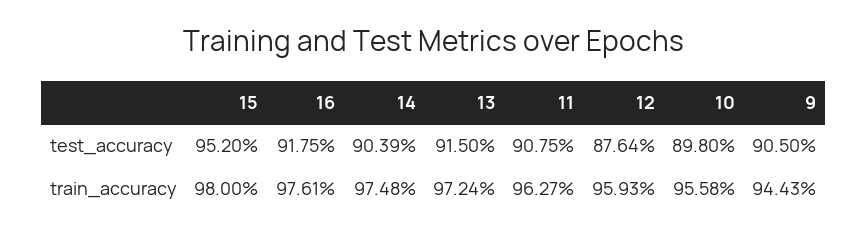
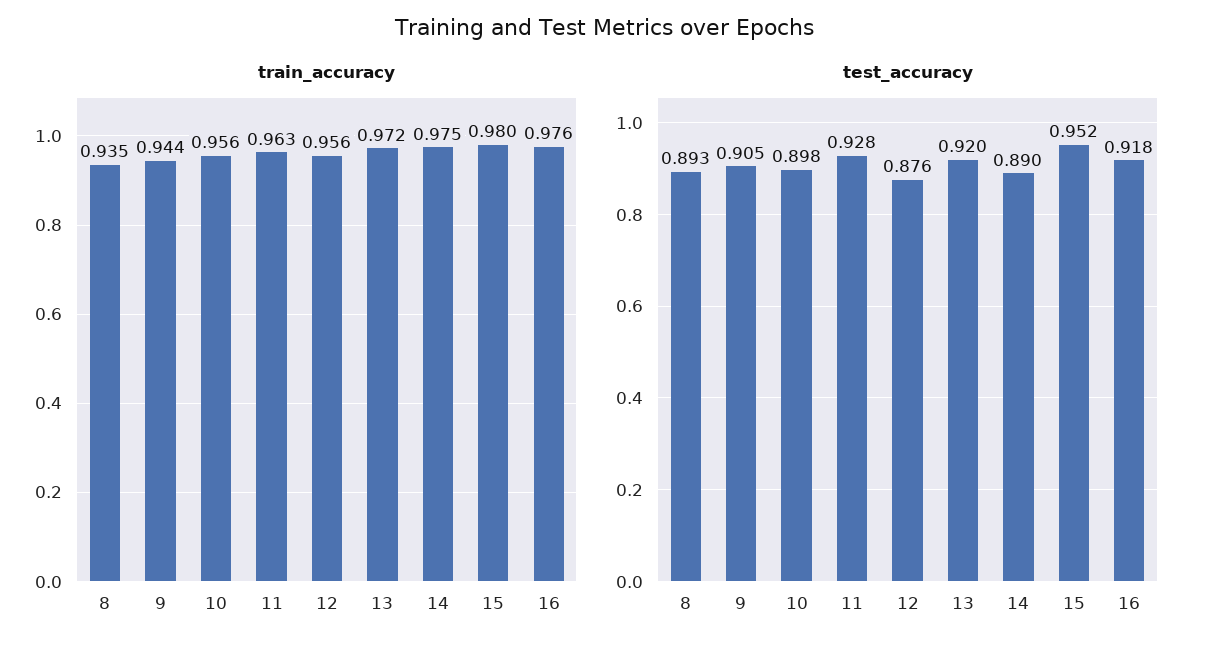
  {
    "test_accuracy": {
      "15": 0.952,
      "16": 0.9175,
-     "14": 0.9039,
+     "14": 0.89,
-     "13": 0.915,
+     "13": 0.92,
-     "11": 0.9075,
+     "11": 0.928,
      "12": 0.8764,
      "10": 0.898,
-     "9": 0.905
+     "9": 0.905,
+     "8": 0.893
    },
    "train_accuracy": {
      "15": 0.98,
      "16": 0.9761,
      "14": 0.9748,
      "13": 0.9724,
      "11": 0.9627,
-     "12": 0.9593,
+     "12": 0.956,
      "10": 0.9558,
-     "9": 0.9443
+     "9": 0.9443,
+     "8": 0.935
    }
  }

